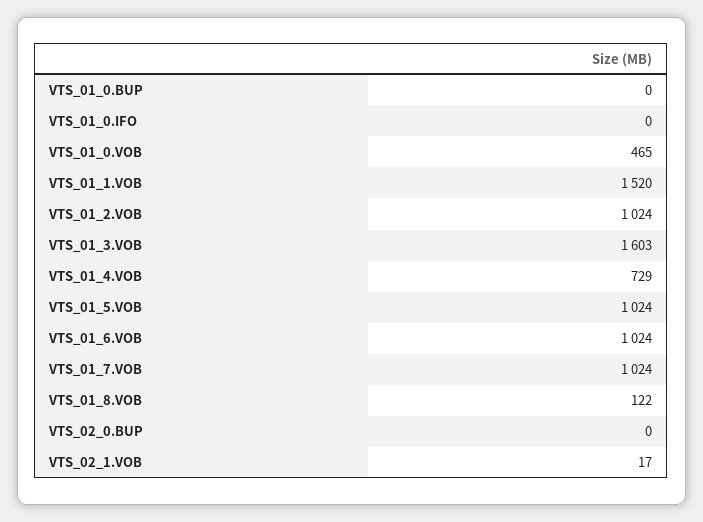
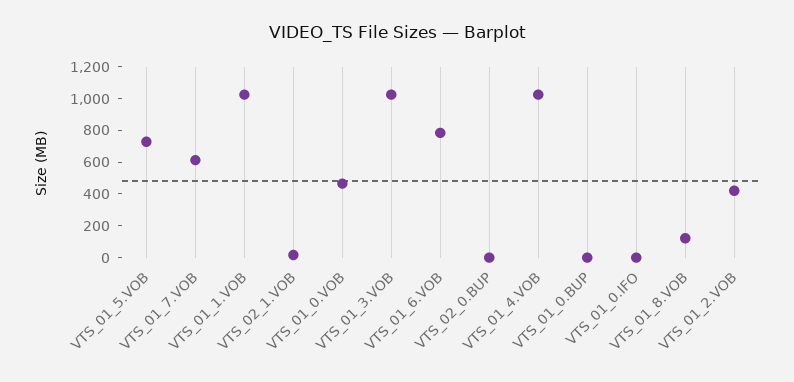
  {
    "VTS_01_0.BUP": 0,
    "VTS_01_0.IFO": 0,
    "VTS_01_0.VOB": 465,
-   "VTS_01_1.VOB": 1520,
+   "VTS_01_1.VOB": 1000,
-   "VTS_01_2.VOB": 1024,
+   "VTS_01_2.VOB": 400,
-   "VTS_01_3.VOB": 1603,
+   "VTS_01_3.VOB": 1000,
-   "VTS_01_4.VOB": 729,
+   "VTS_01_4.VOB": 1000,
-   "VTS_01_5.VOB": 1024,
+   "VTS_01_5.VOB": 700,
-   "VTS_01_6.VOB": 1024,
+   "VTS_01_6.VOB": 800,
-   "VTS_01_7.VOB": 1024,
+   "VTS_01_7.VOB": 600,
    "VTS_01_8.VOB": 122,
    "VTS_02_0.BUP": 0,
    "VTS_02_1.VOB": 17
  }

